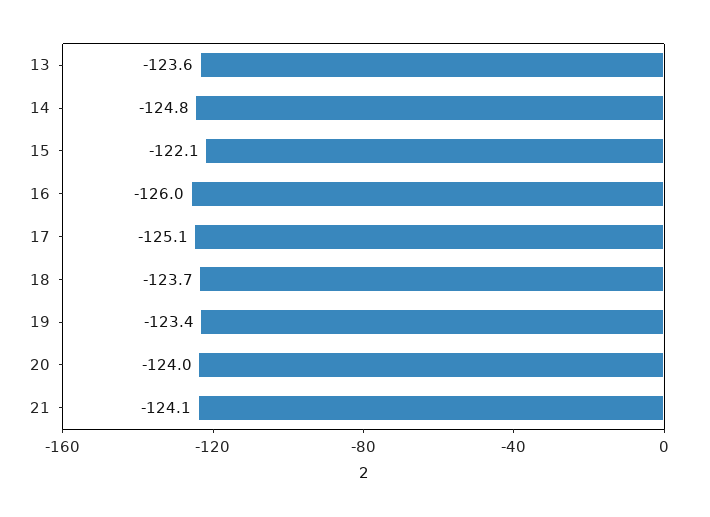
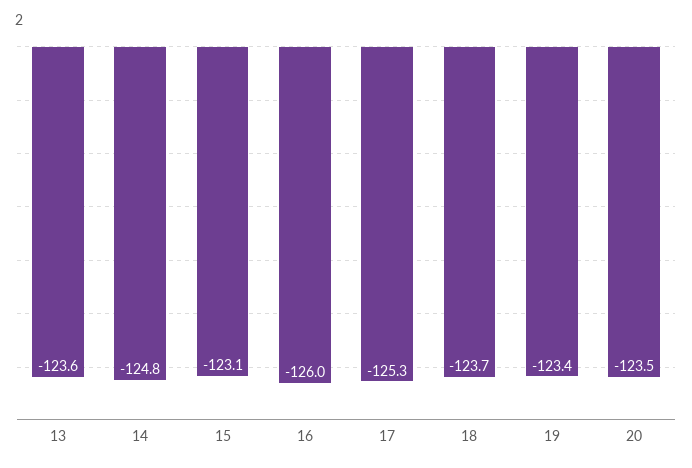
  {
    "13": -123.6,
    "14": -124.8,
-   "15": -122.1,
+   "15": -123.1,
    "16": -126,
-   "17": -125.1,
+   "17": -125.3,
    "18": -123.7,
    "19": -123.4,
-   "20": -124,
+   "20": -123.5
-   "21": -124.1
  }

